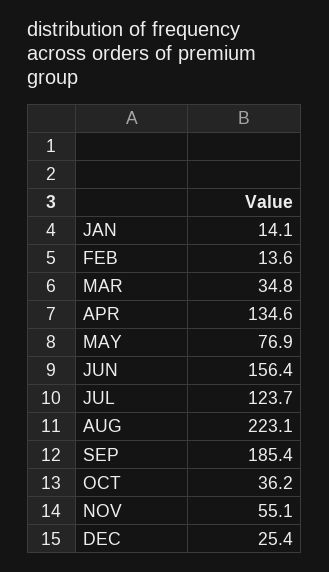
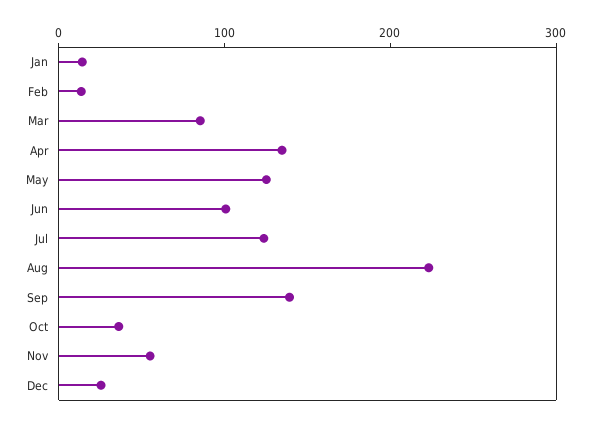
  {
    "JAN": 14.1,
    "FEB": 13.6,
-   "MAR": 34.8,
+   "MAR": 80,
    "APR": 134.6,
-   "MAY": 76.9,
+   "MAY": 120,
-   "JUN": 156.4,
+   "JUN": 100,
    "JUL": 123.7,
    "AUG": 223.1,
-   "SEP": 185.4,
+   "SEP": 140,
    "OCT": 36.2,
    "NOV": 55.1,
    "DEC": 25.4
  }

